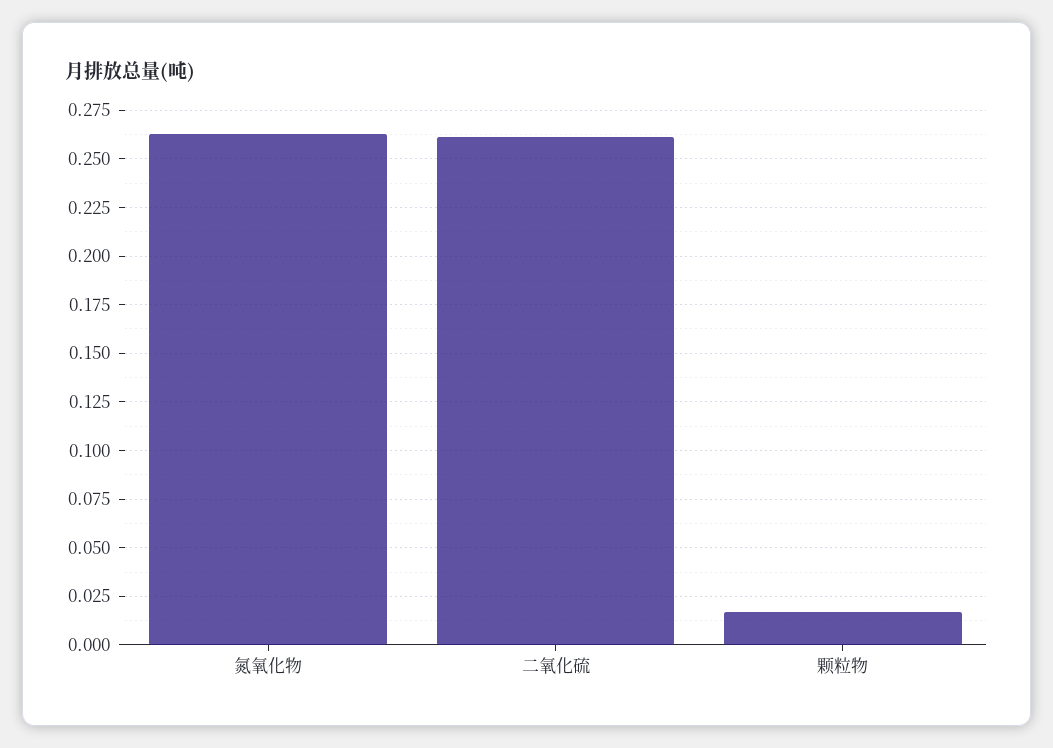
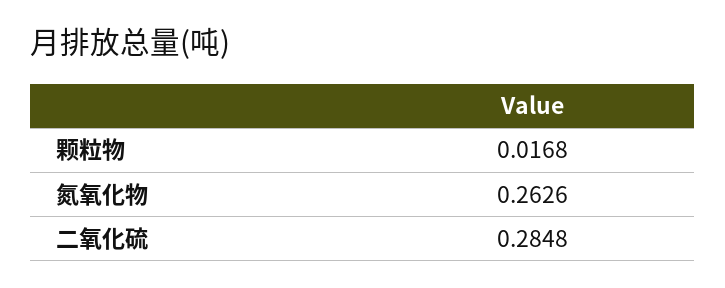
  {
    "氮氧化物": 0.2626,
-   "二氧化硫": 0.26,
+   "二氧化硫": 0.2848,
    "颗粒物": 0.0168
  }

